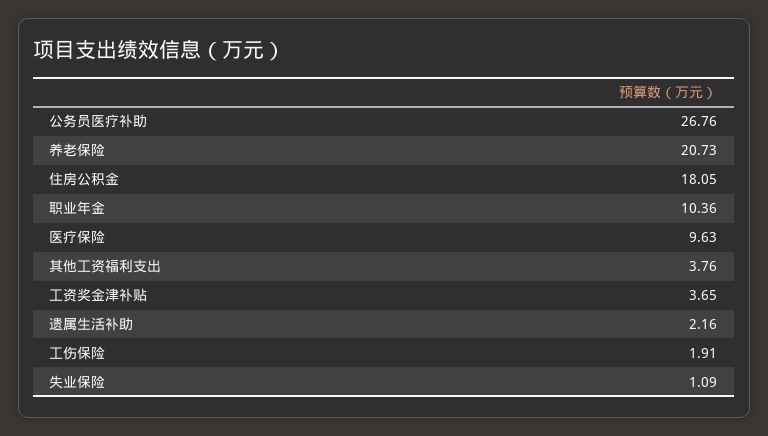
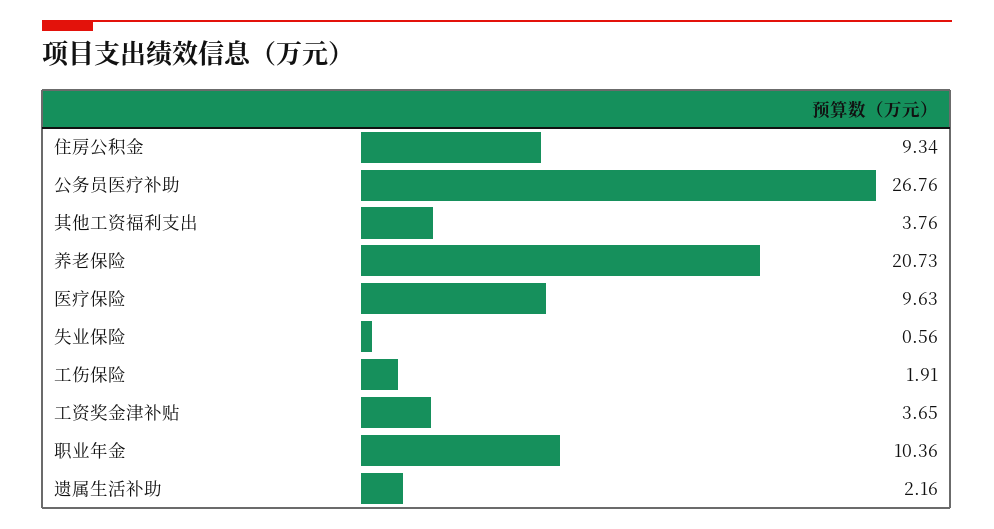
  {
    "公务员医疗补助": 26.76,
    "养老保险": 20.73,
-   "住房公积金": 18.05,
+   "住房公积金": 9.34,
    "职业年金": 10.36,
    "医疗保险": 9.63,
    "其他工资福利支出": 3.76,
    "工资奖金津补贴": 3.65,
    "遗属生活补助": 2.16,
    "工伤保险": 1.91,
-   "失业保险": 1.09
+   "失业保险": 0.56
  }

